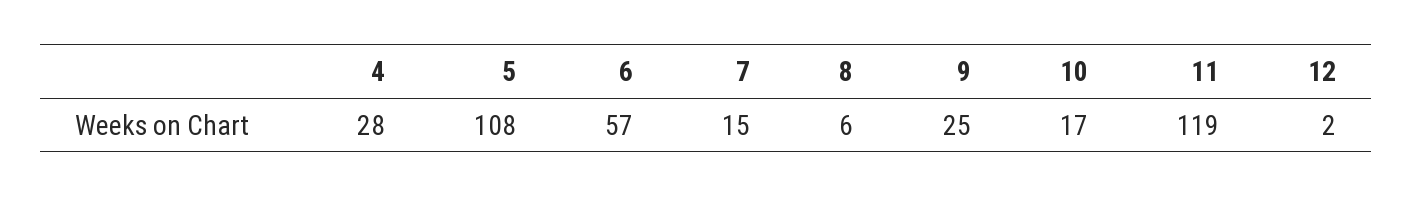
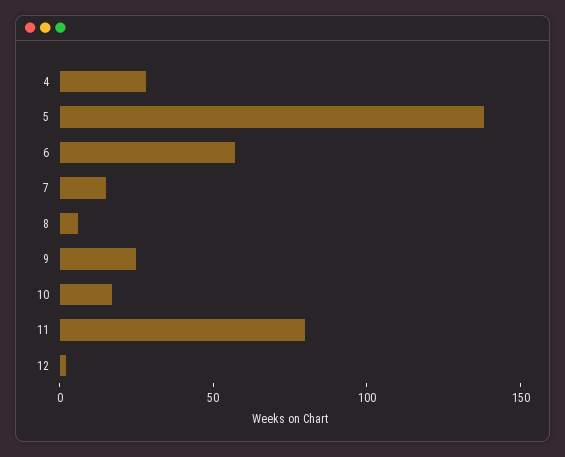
  {
    "4": 28,
-   "5": 108,
+   "5": 140,
    "6": 57,
    "7": 15,
    "8": 6,
    "9": 25,
    "10": 17,
-   "11": 119,
+   "11": 80,
    "12": 2
  }

